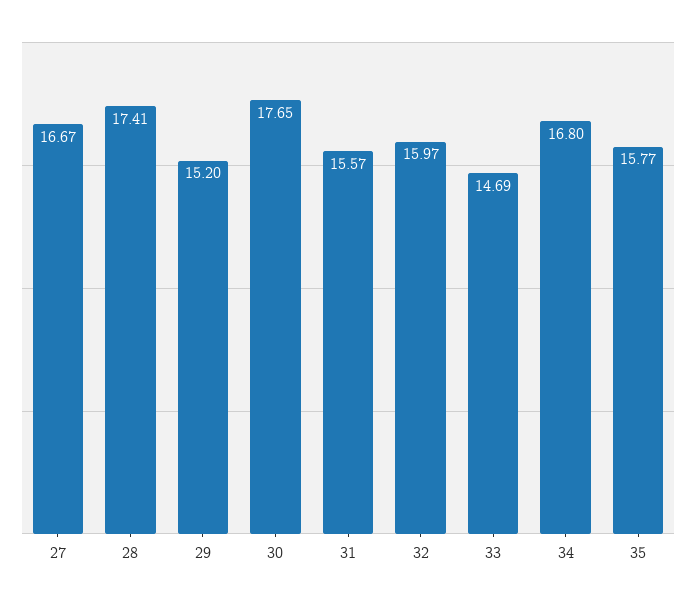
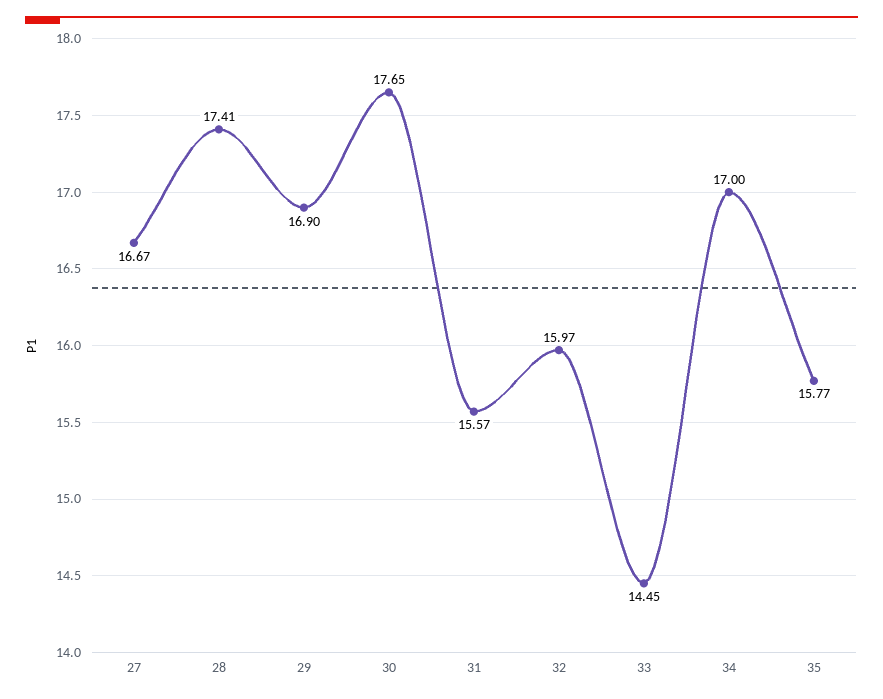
  {
    "27": 16.67,
    "28": 17.41,
-   "29": 15.2,
+   "29": 16.9,
    "30": 17.65,
    "31": 15.57,
    "32": 15.97,
-   "33": 14.69,
+   "33": 14.45,
-   "34": 16.8,
+   "34": 17,
    "35": 15.77
  }

